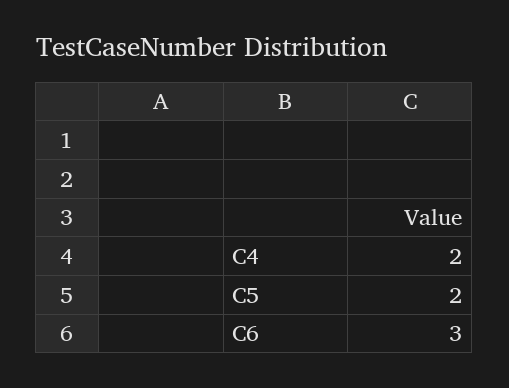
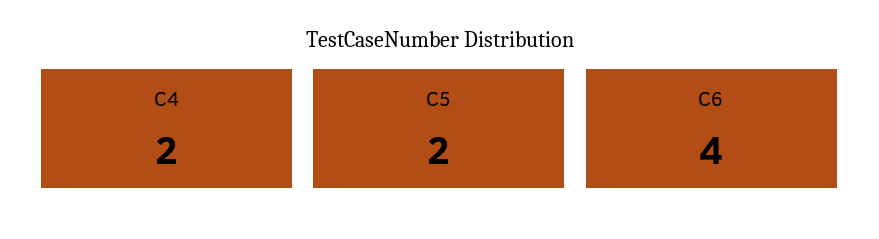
  {
    "C4": 2,
    "C5": 2,
-   "C6": 3
+   "C6": 4
  }

